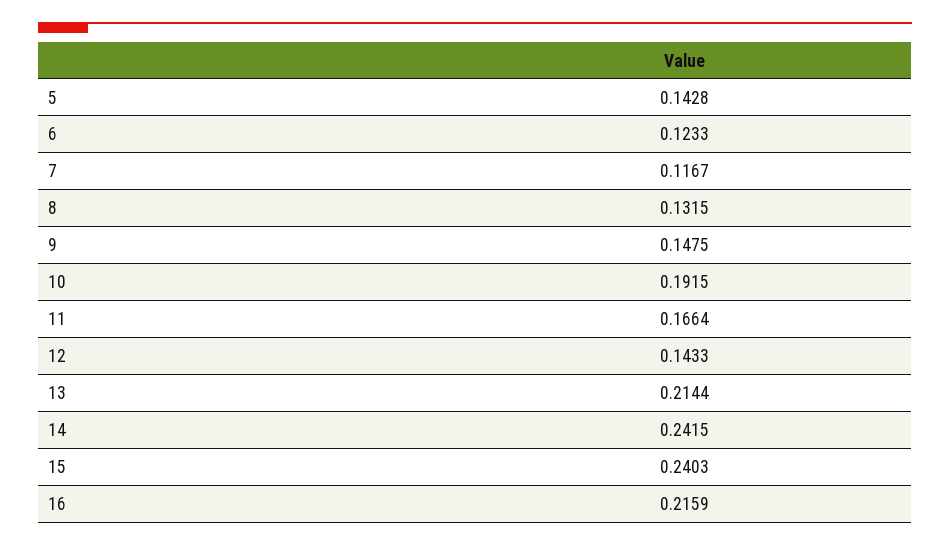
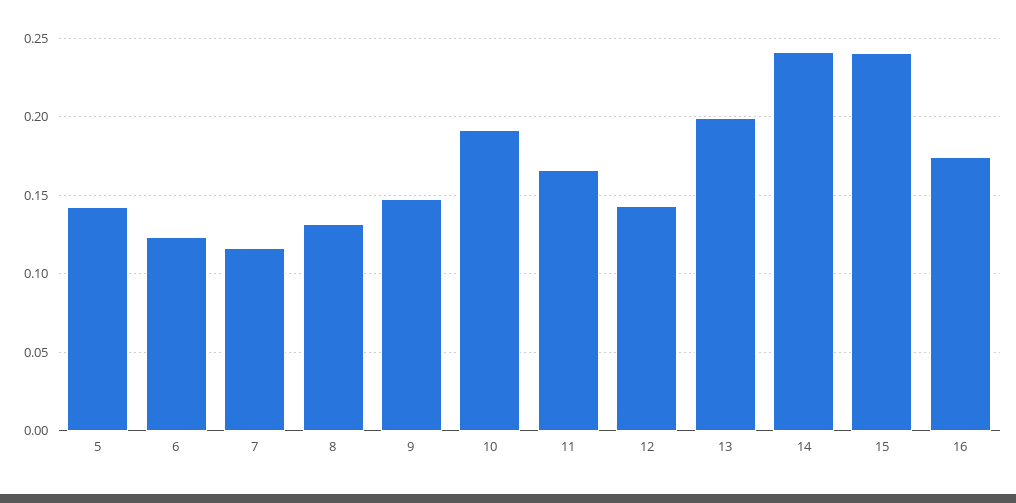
  {
    "5": 0.1428,
    "6": 0.1233,
    "7": 0.1167,
    "8": 0.1315,
    "9": 0.1475,
    "10": 0.1915,
    "11": 0.1664,
    "12": 0.1433,
-   "13": 0.2144,
+   "13": 0.2,
    "14": 0.2415,
    "15": 0.2403,
-   "16": 0.2159
+   "16": 0.175
  }

